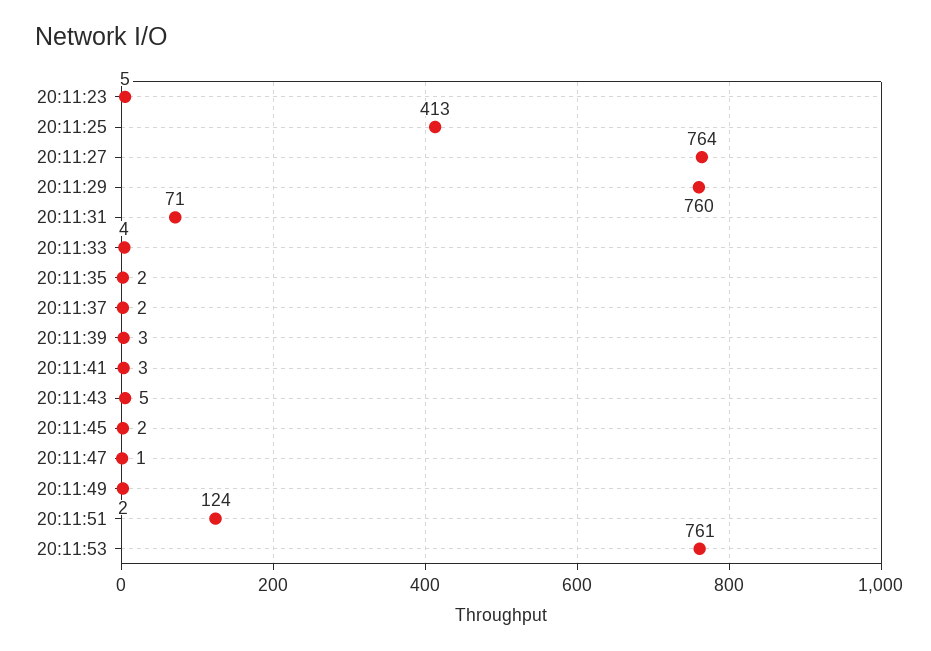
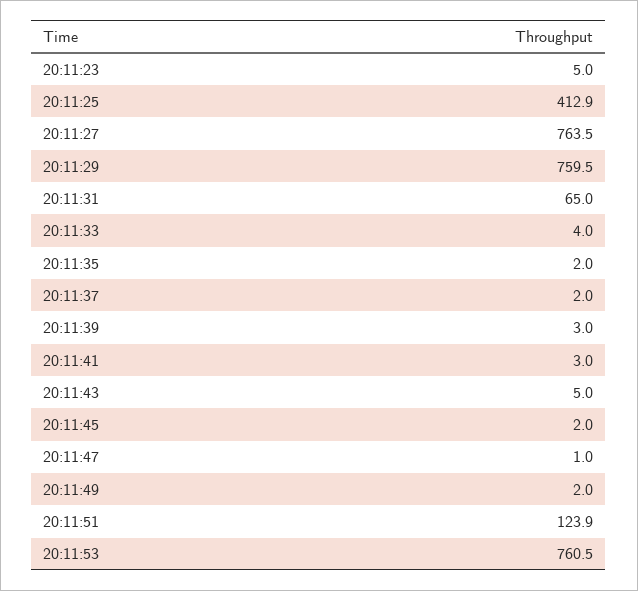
  {
    "20:11:23": 5,
    "20:11:25": 412.9,
    "20:11:27": 763.5,
    "20:11:29": 759.5,
-   "20:11:31": 71,
+   "20:11:31": 65,
    "20:11:33": 4,
    "20:11:35": 2,
    "20:11:37": 2,
    "20:11:39": 3,
    "20:11:41": 3,
    "20:11:43": 5,
    "20:11:45": 2,
    "20:11:47": 1,
    "20:11:49": 2,
    "20:11:51": 123.9,
    "20:11:53": 760.5
  }

